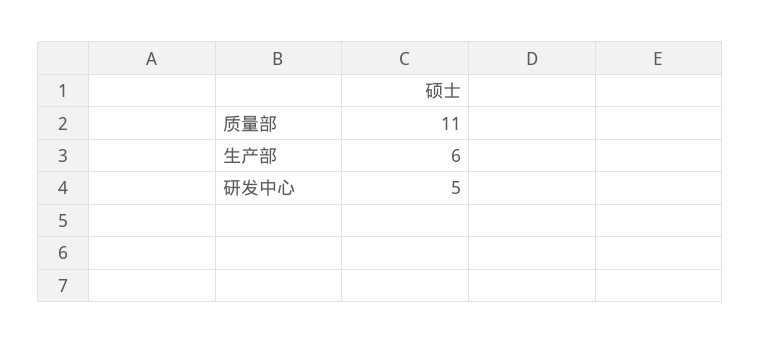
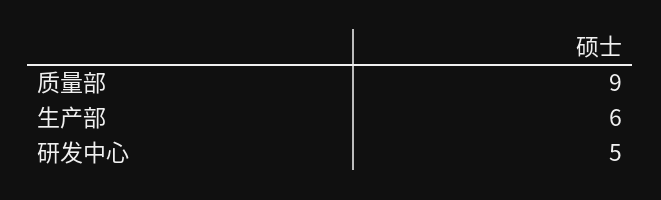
  {
-   "质量部": 11,
+   "质量部": 9,
    "生产部": 6,
    "研发中心": 5
  }

